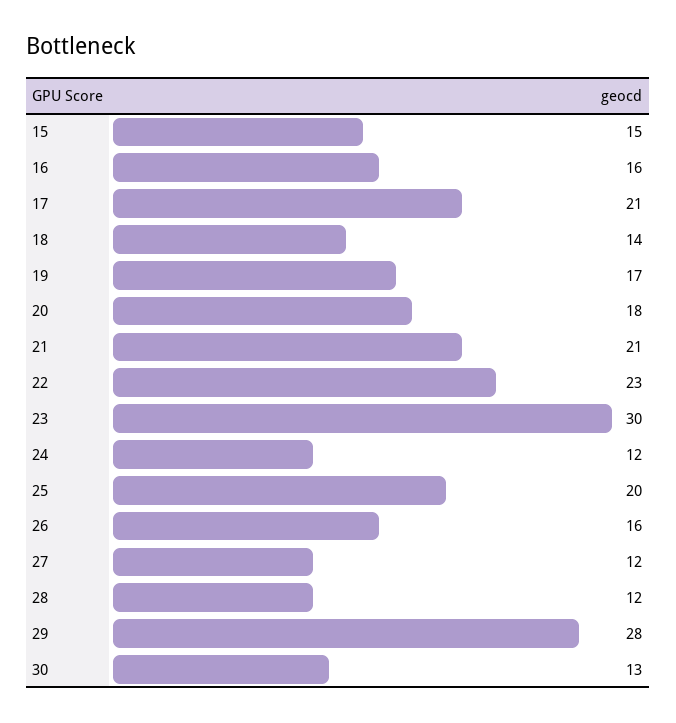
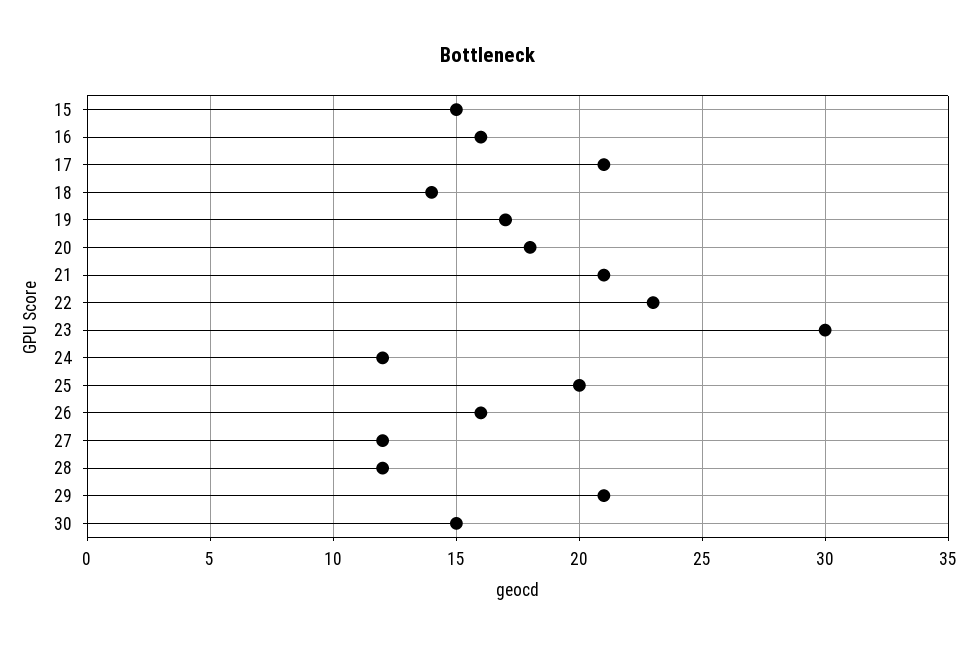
  {
    "15": 15,
    "16": 16,
    "17": 21,
    "18": 14,
    "19": 17,
    "20": 18,
    "21": 21,
    "22": 23,
    "23": 30,
    "24": 12,
    "25": 20,
    "26": 16,
    "27": 12,
    "28": 12,
-   "29": 28,
+   "29": 21,
-   "30": 13
+   "30": 15
  }

